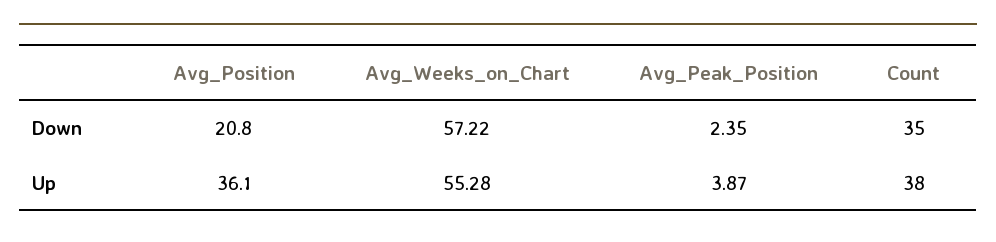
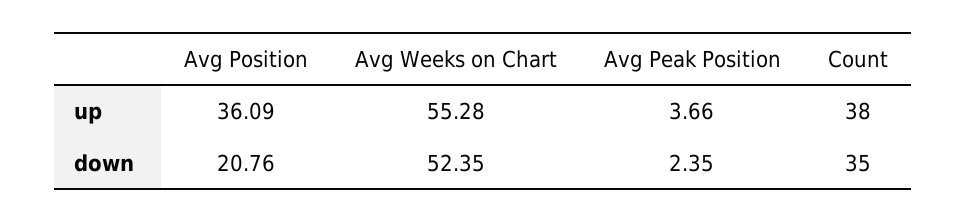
  {
    "Avg_Position": {
      "Down": 20.76,
      "Up": 36.09
    },
    "Avg_Weeks_on_Chart": {
-     "Down": 57.22,
+     "Down": 52.35,
      "Up": 55.28
    },
    "Avg_Peak_Position": {
      "Down": 2.35,
-     "Up": 3.87
+     "Up": 3.66
    },
    "Count": {
      "Down": 35,
      "Up": 38
    }
  }

